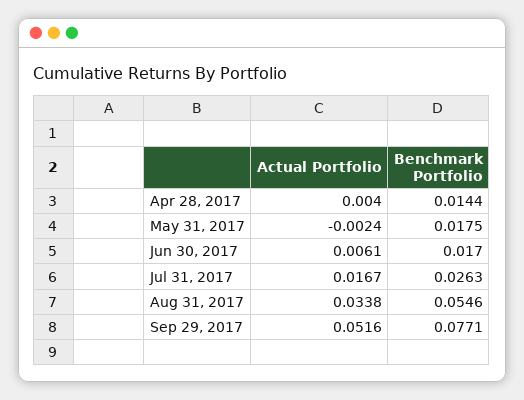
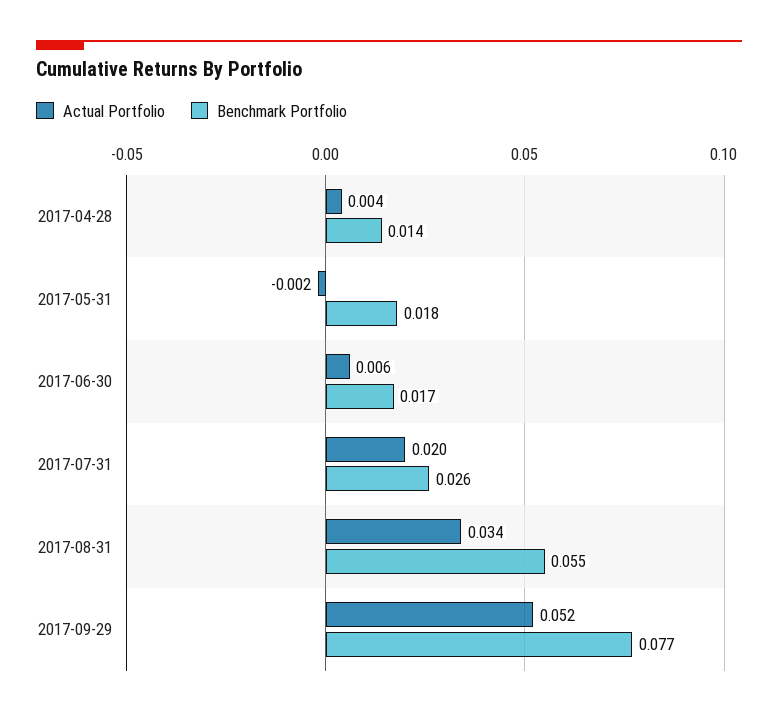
  {
    "Actual Portfolio": {
      "Apr 28, 2017": 0.004,
      "May 31, 2017": -0.0024,
      "Jun 30, 2017": 0.0061,
-     "Jul 31, 2017": 0.0167,
+     "Jul 31, 2017": 0.02,
      "Aug 31, 2017": 0.0338,
      "Sep 29, 2017": 0.0516
    },
    "Benchmark Portfolio": {
      "Apr 28, 2017": 0.0144,
      "May 31, 2017": 0.0175,
      "Jun 30, 2017": 0.017,
      "Jul 31, 2017": 0.0263,
      "Aug 31, 2017": 0.0546,
      "Sep 29, 2017": 0.0771
    }
  }

